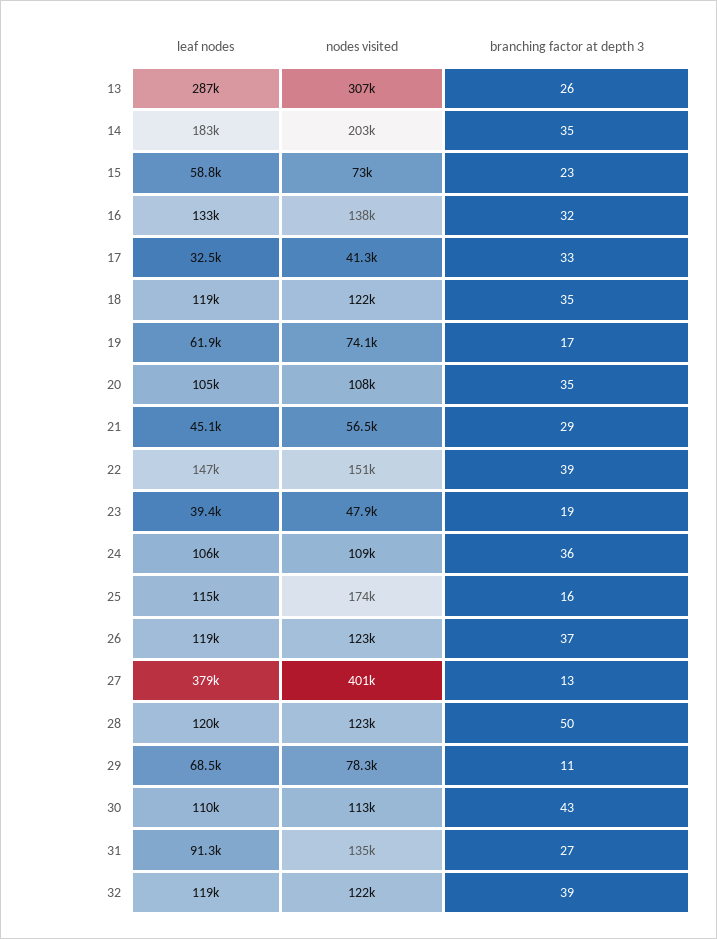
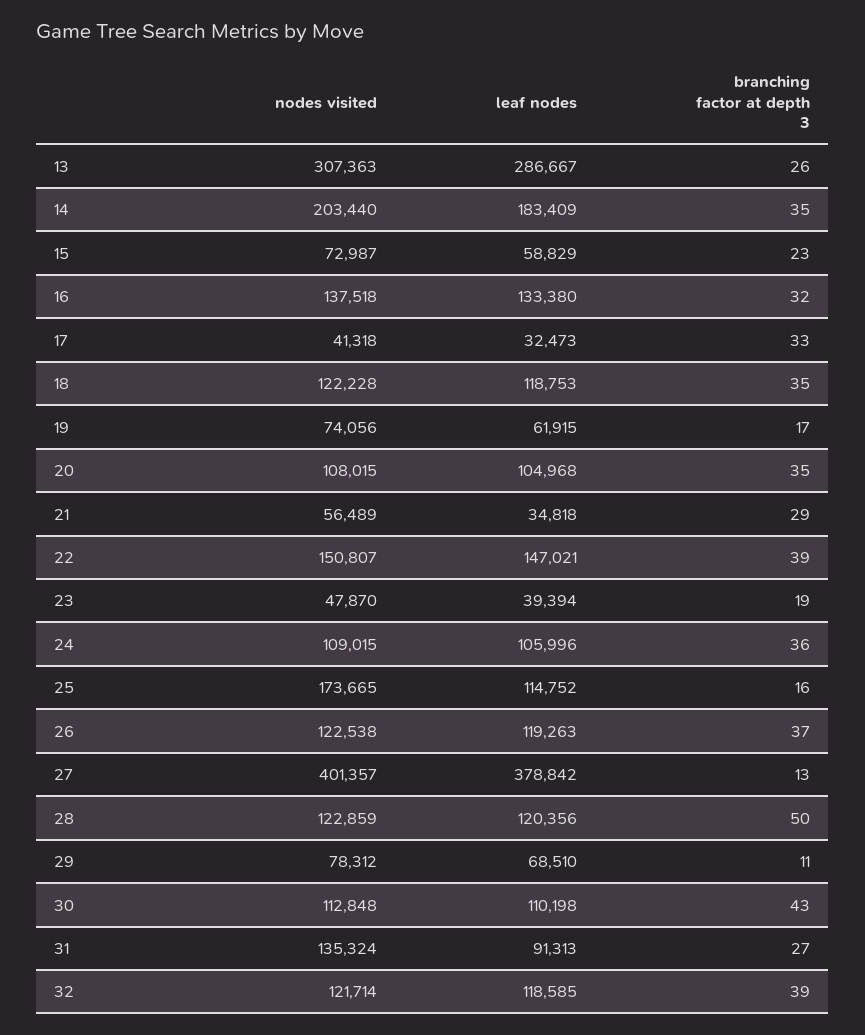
  {
    "leaf nodes": {
      "13": 286667,
      "14": 183409,
      "15": 58829,
      "16": 133380,
      "17": 32473,
      "18": 118753,
      "19": 61915,
      "20": 104968,
-     "21": 45100,
+     "21": 34818,
      "22": 147021,
      "23": 39394,
      "24": 105996,
      "25": 114752,
      "26": 119263,
      "27": 378842,
      "28": 120356,
      "29": 68510,
      "30": 110198,
      "31": 91313,
      "32": 118585
    },
    "nodes visited": {
      "13": 307363,
      "14": 203440,
      "15": 72987,
      "16": 137518,
      "17": 41318,
      "18": 122228,
      "19": 74056,
      "20": 108015,
      "21": 56489,
      "22": 150807,
      "23": 47870,
      "24": 109015,
      "25": 173665,
      "26": 122538,
      "27": 401357,
      "28": 122859,
      "29": 78312,
      "30": 112848,
      "31": 135324,
      "32": 121714
    },
    "branching factor at depth 3": {
      "13": 26,
      "14": 35,
      "15": 23,
      "16": 32,
      "17": 33,
      "18": 35,
      "19": 17,
      "20": 35,
      "21": 29,
      "22": 39,
      "23": 19,
      "24": 36,
      "25": 16,
      "26": 37,
      "27": 13,
      "28": 50,
      "29": 11,
      "30": 43,
      "31": 27,
      "32": 39
    }
  }

